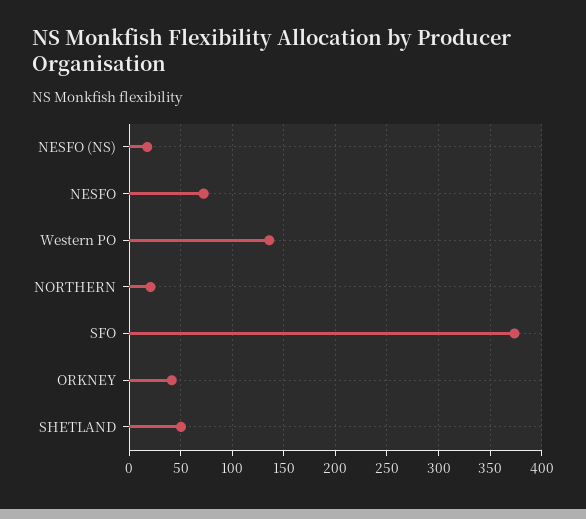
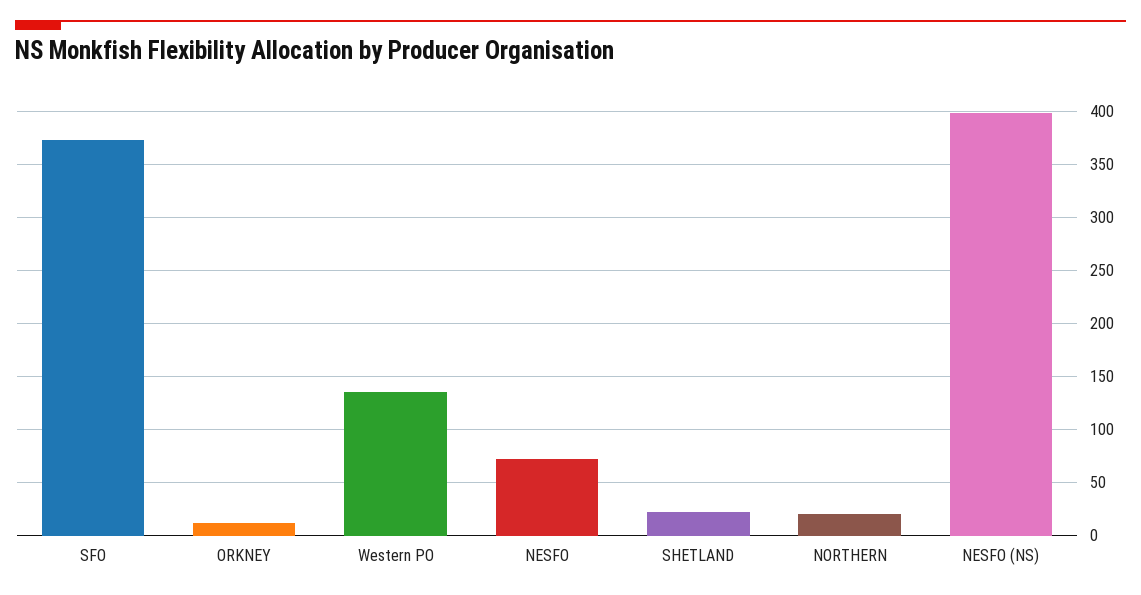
  {
-   "NESFO (NS)": 20,
+   "NESFO (NS)": 400,
    "NESFO": 70,
    "Western PO": 140,
    "NORTHERN": 20,
    "SFO": 370,
-   "ORKNEY": 40,
+   "ORKNEY": 10,
-   "SHETLAND": 50
+   "SHETLAND": 20
  }

